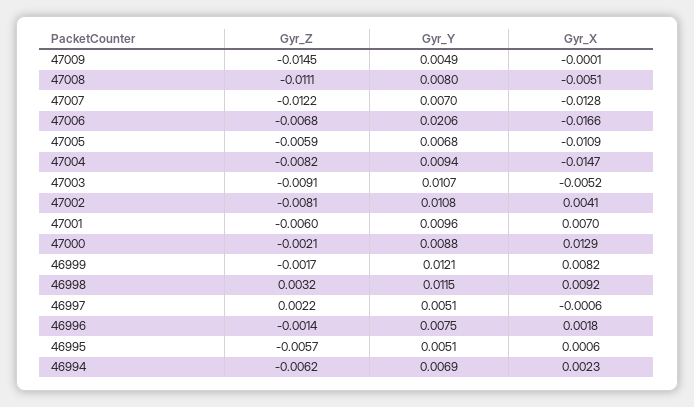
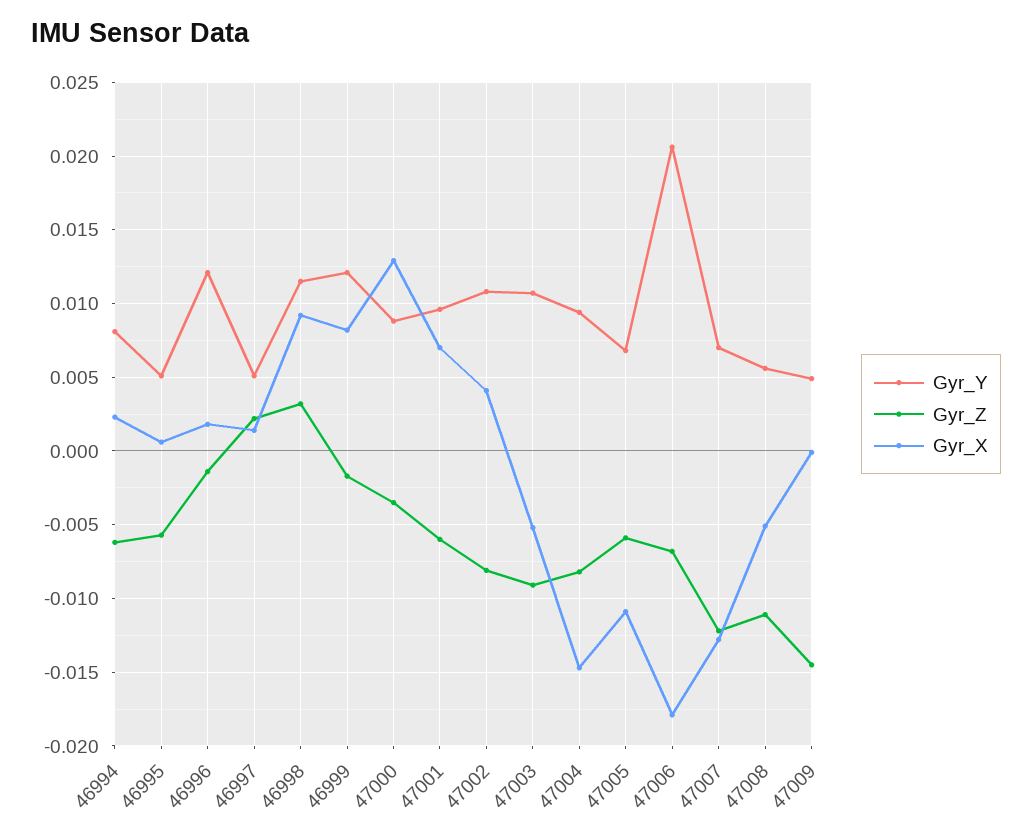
  {
    "Gyr_Z": {
      "47009": -0.0145,
      "47008": -0.0111,
      "47007": -0.0122,
      "47006": -0.0068,
      "47005": -0.0059,
      "47004": -0.0082,
      "47003": -0.0091,
      "47002": -0.0081,
      "47001": -0.006,
-     "47000": -0.0021,
+     "47000": -0.0035,
      "46999": -0.0017,
      "46998": 0.0032,
      "46997": 0.0022,
      "46996": -0.0014,
      "46995": -0.0057,
      "46994": -0.0062
    },
    "Gyr_Y": {
      "47009": 0.0049,
-     "47008": 0.008,
+     "47008": 0.0055,
      "47007": 0.007,
      "47006": 0.0206,
      "47005": 0.0068,
      "47004": 0.0094,
      "47003": 0.0107,
      "47002": 0.0108,
      "47001": 0.0096,
      "47000": 0.0088,
      "46999": 0.0121,
      "46998": 0.0115,
      "46997": 0.0051,
-     "46996": 0.0075,
+     "46996": 0.012,
      "46995": 0.0051,
-     "46994": 0.0069
+     "46994": 0.008
    },
    "Gyr_X": {
      "47009": -0.0001,
      "47008": -0.0051,
      "47007": -0.0128,
-     "47006": -0.0166,
+     "47006": -0.018,
      "47005": -0.0109,
      "47004": -0.0147,
      "47003": -0.0052,
      "47002": 0.0041,
      "47001": 0.007,
      "47000": 0.0129,
      "46999": 0.0082,
      "46998": 0.0092,
-     "46997": -0.0006,
+     "46997": 0.0015,
      "46996": 0.0018,
      "46995": 0.0006,
      "46994": 0.0023
    }
  }

